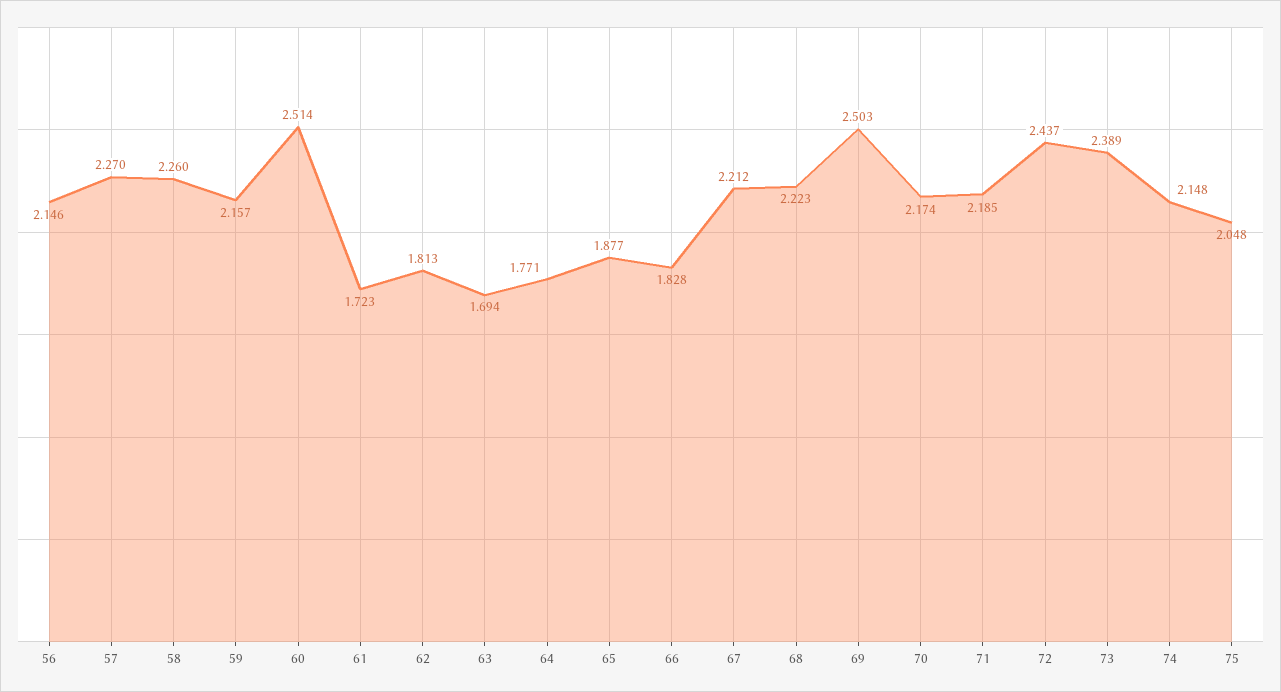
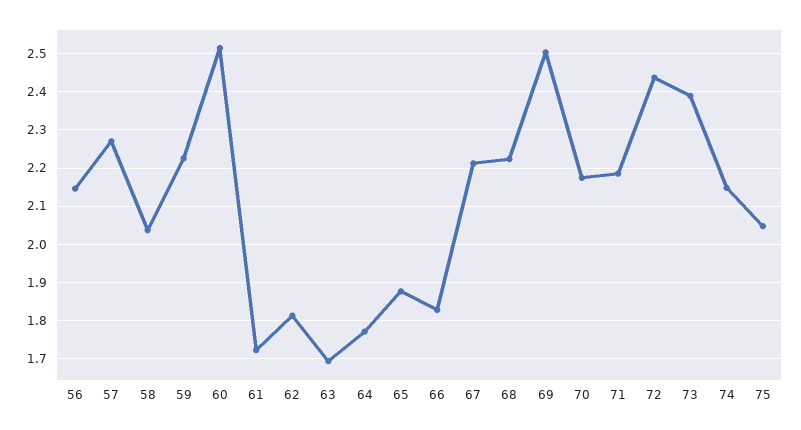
  {
    "56": 2.146,
    "57": 2.27,
-   "58": 2.26,
+   "58": 2.04,
-   "59": 2.157,
+   "59": 2.22,
    "60": 2.514,
    "61": 1.723,
    "62": 1.813,
    "63": 1.694,
    "64": 1.771,
    "65": 1.877,
    "66": 1.828,
    "67": 2.212,
    "68": 2.223,
    "69": 2.503,
    "70": 2.174,
    "71": 2.185,
    "72": 2.437,
    "73": 2.389,
    "74": 2.148,
    "75": 2.048
  }

